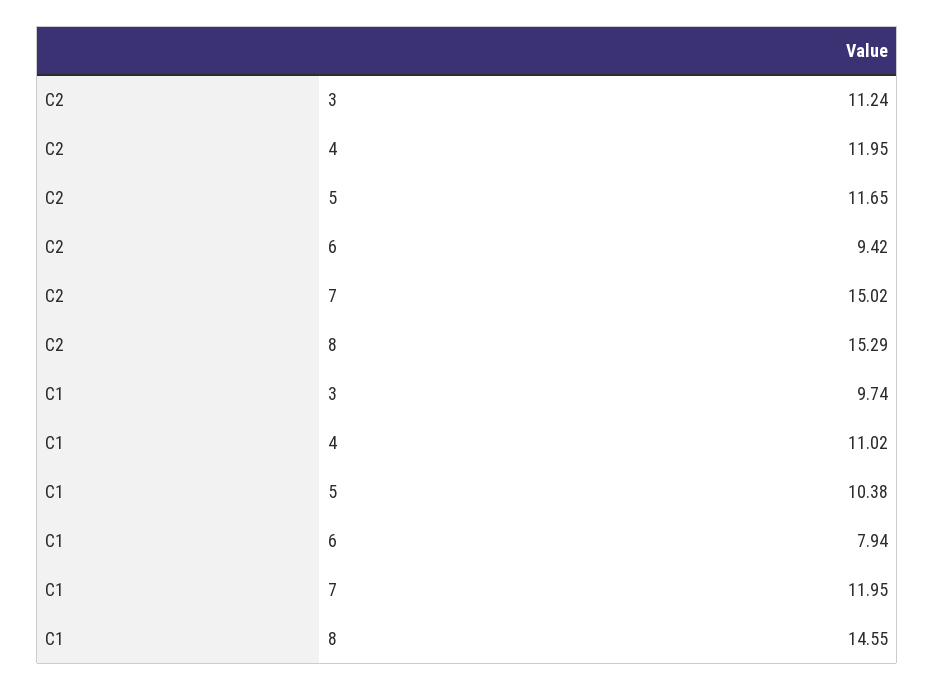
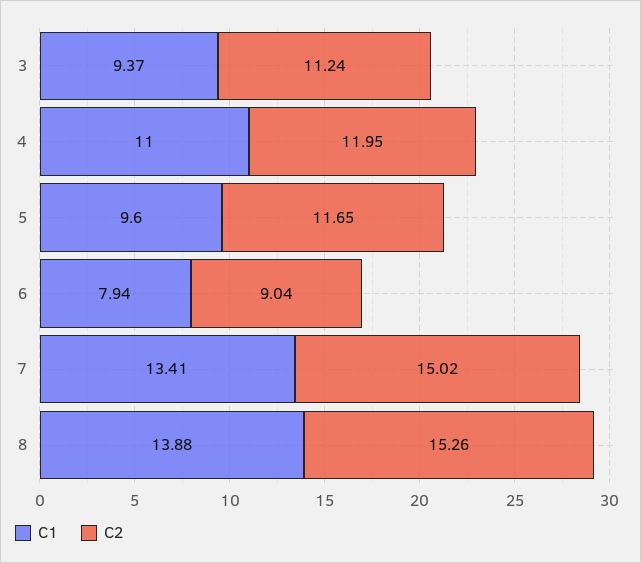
  {
    "C2": {
      "3": 11.24,
      "4": 11.95,
      "5": 11.65,
-     "6": 9.42,
+     "6": 9.04,
      "7": 15.02,
-     "8": 15.29
+     "8": 15.26
    },
    "C1": {
-     "3": 9.74,
+     "3": 9.37,
-     "4": 11.02,
+     "4": 11,
-     "5": 10.38,
+     "5": 9.6,
      "6": 7.94,
-     "7": 11.95,
+     "7": 13.41,
-     "8": 14.55
+     "8": 13.88
    }
  }

